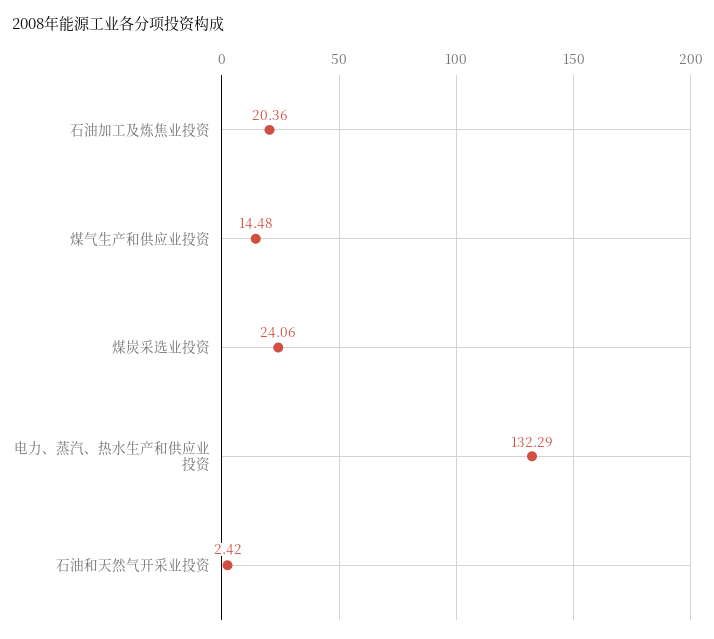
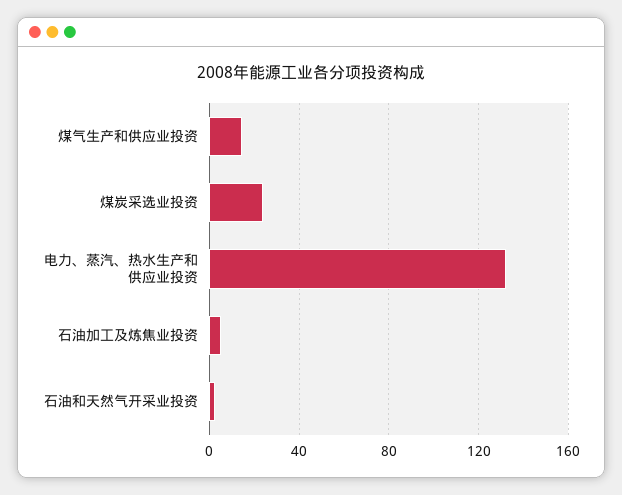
  {
-   "石油加工及炼焦业投资": 20.36,
+   "石油加工及炼焦业投资": 5,
    "煤气生产和供应业投资": 14.48,
    "煤炭采选业投资": 24.06,
    "电力、蒸汽、热水生产和供应业投资": 132.29,
    "石油和天然气开采业投资": 2.42
  }

